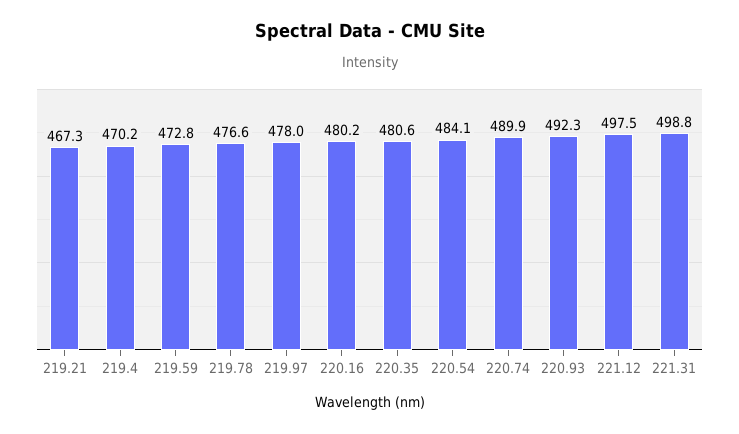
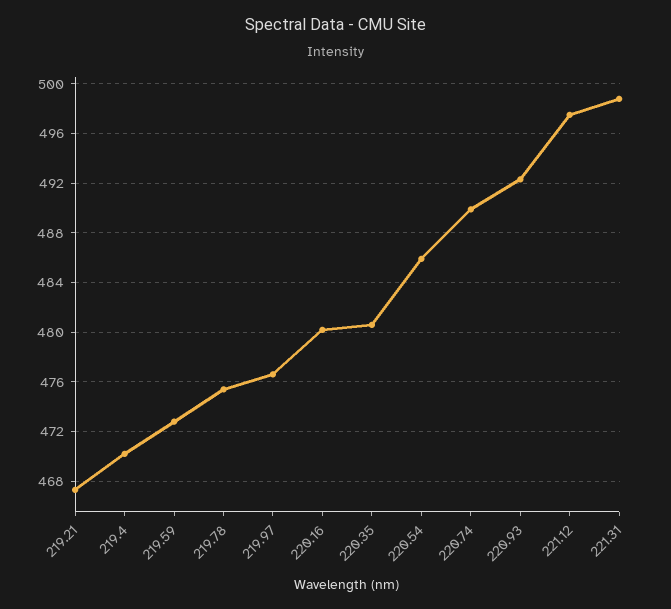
  {
    "219.21": 467.3,
    "219.4": 470.2,
    "219.59": 472.8,
-   "219.78": 476.6,
+   "219.78": 475.5,
-   "219.97": 478,
+   "219.97": 476.5,
    "220.16": 480.2,
    "220.35": 480.6,
-   "220.54": 484.1,
+   "220.54": 486,
    "220.74": 489.9,
    "220.93": 492.3,
    "221.12": 497.5,
    "221.31": 498.8
  }

